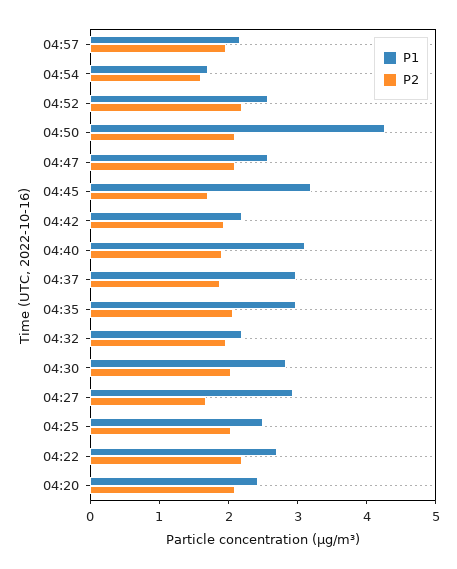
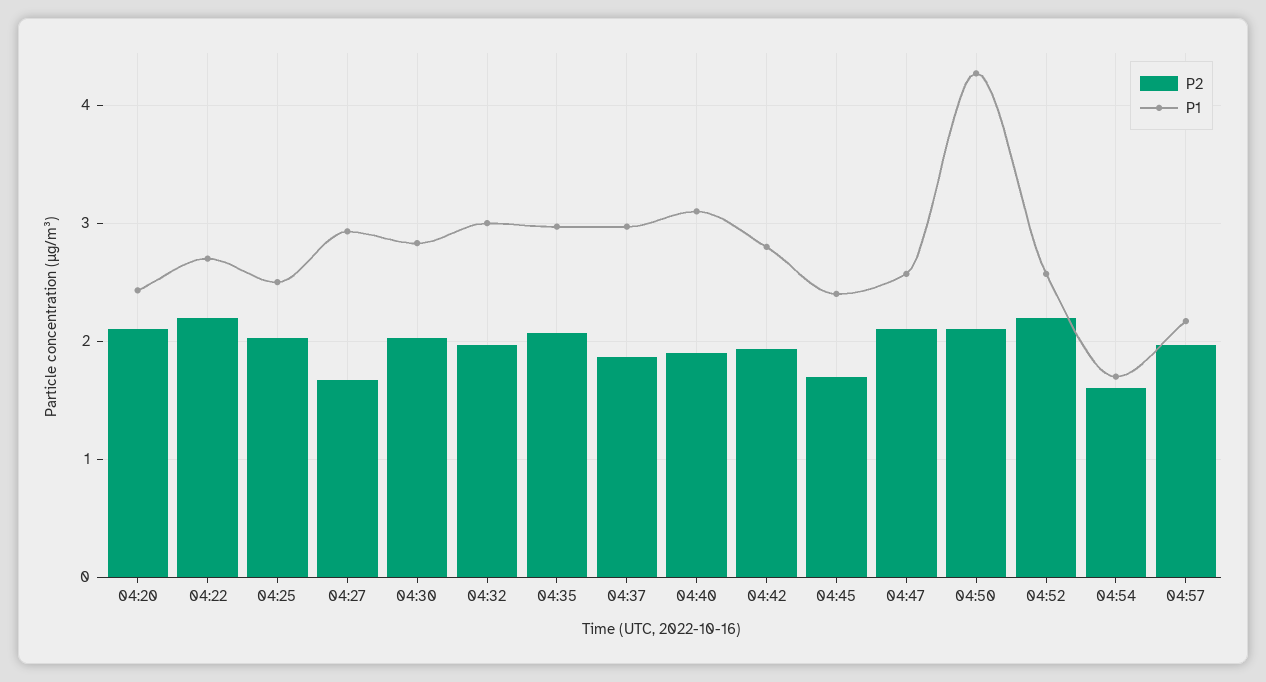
  {
    "P1": {
      "04:57": 2.2,
      "04:54": 1.7,
      "04:52": 2.6,
      "04:50": 4.3,
      "04:47": 2.6,
-     "04:45": 3.2,
+     "04:45": 2.4,
-     "04:42": 2.2,
+     "04:42": 2.8,
      "04:40": 3.1,
      "04:37": 3,
      "04:35": 3,
-     "04:32": 2.2,
+     "04:32": 3,
      "04:30": 2.8,
      "04:27": 2.9,
      "04:25": 2.5,
      "04:22": 2.7,
      "04:20": 2.4
    },
    "P2": {
      "04:57": 2,
      "04:54": 1.6,
      "04:52": 2.2,
      "04:50": 2.1,
      "04:47": 2.1,
      "04:45": 1.7,
      "04:42": 1.9,
      "04:40": 1.9,
      "04:37": 1.9,
      "04:35": 2.1,
      "04:32": 2,
      "04:30": 2,
      "04:27": 1.7,
      "04:25": 2,
      "04:22": 2.2,
      "04:20": 2.1
    }
  }

